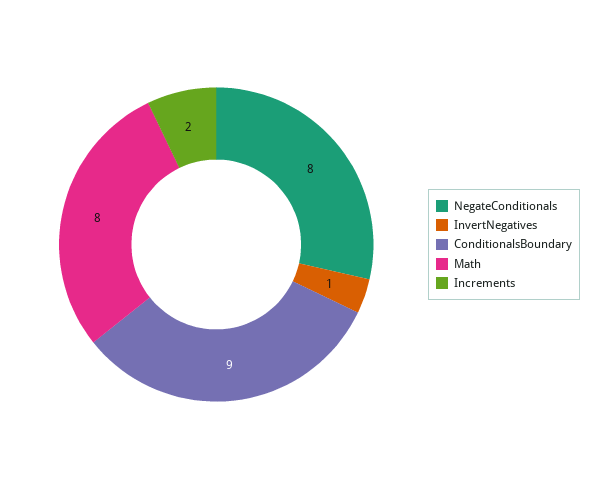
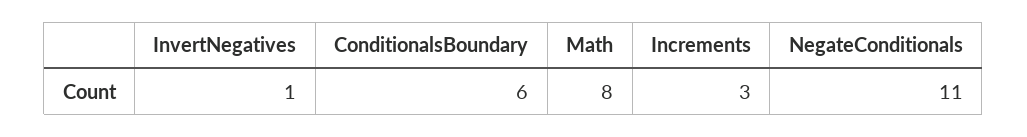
  {
-   "NegateConditionals": 8,
+   "NegateConditionals": 11,
    "InvertNegatives": 1,
-   "ConditionalsBoundary": 9,
+   "ConditionalsBoundary": 6,
    "Math": 8,
-   "Increments": 2
+   "Increments": 3
  }

